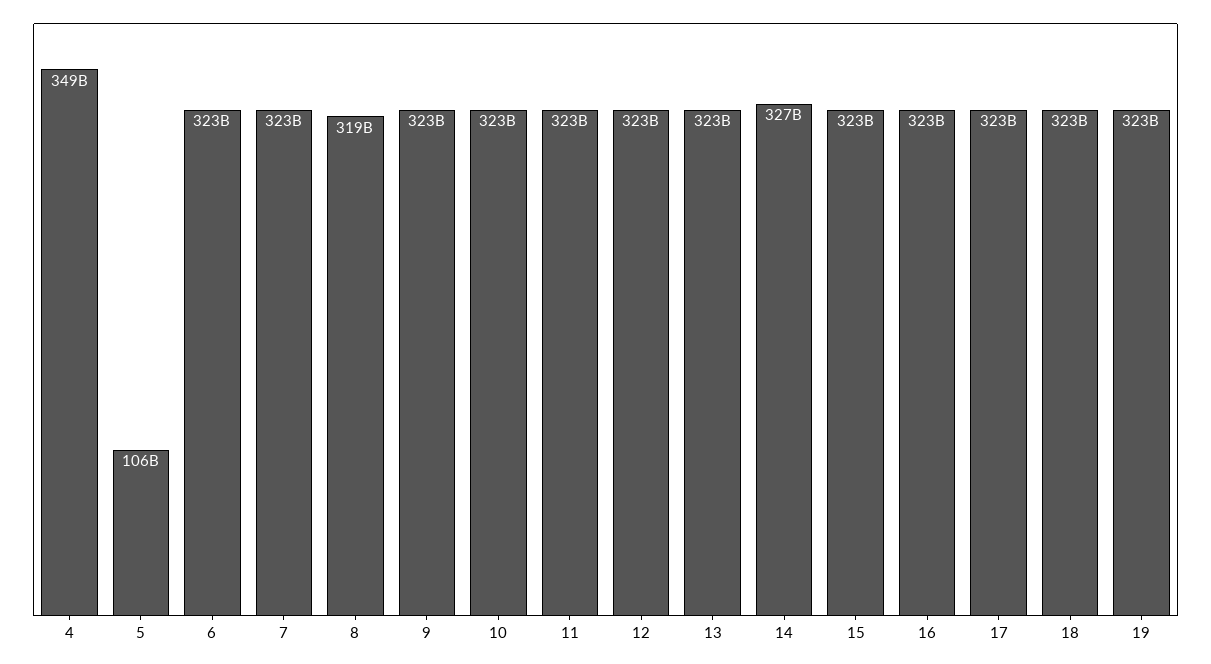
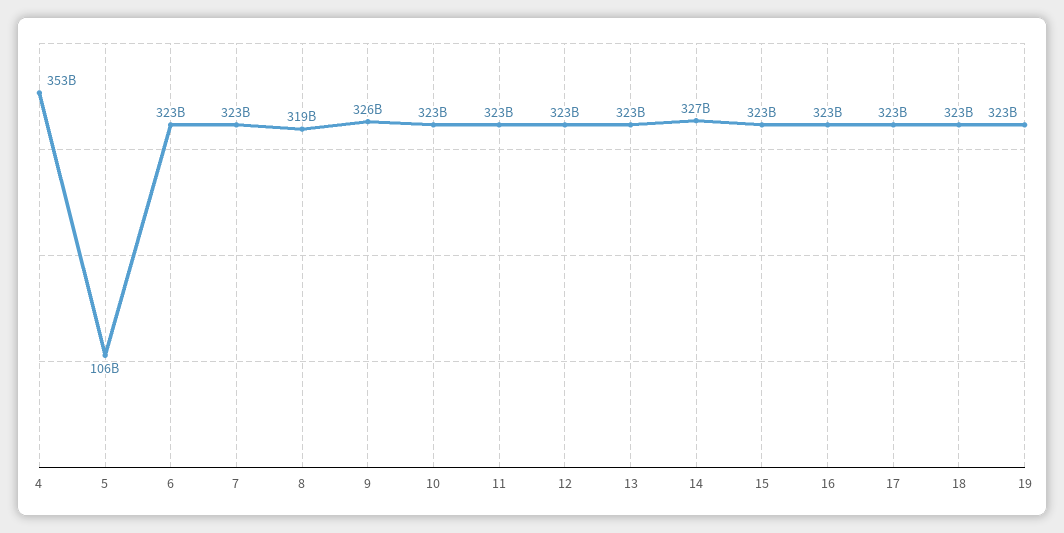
  {
-   "4": 349000000000,
+   "4": 353000000000,
    "5": 106000000000,
    "6": 323000000000,
    "7": 323000000000,
    "8": 319000000000,
-   "9": 323000000000,
+   "9": 326000000000,
    "10": 323000000000,
    "11": 323000000000,
    "12": 323000000000,
    "13": 323000000000,
    "14": 327000000000,
    "15": 323000000000,
    "16": 323000000000,
    "17": 323000000000,
    "18": 323000000000,
    "19": 323000000000
  }

